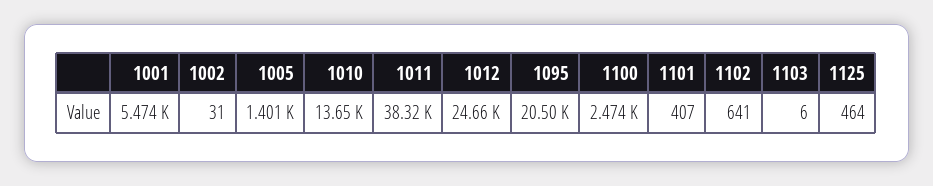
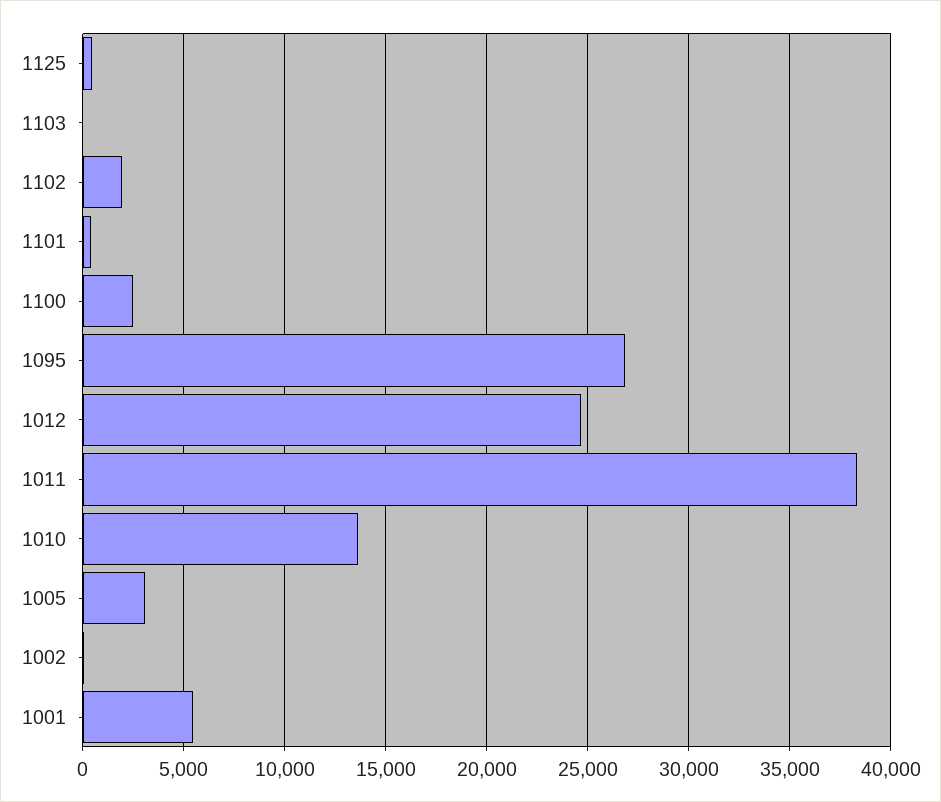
  {
    "1001": 5474,
    "1002": 31,
-   "1005": 1401,
+   "1005": 3000,
    "1010": 13650,
    "1011": 38320,
    "1012": 24660,
-   "1095": 20500,
+   "1095": 27000,
    "1100": 2474,
    "1101": 407,
-   "1102": 641,
+   "1102": 2000,
    "1103": 6,
    "1125": 464
  }

